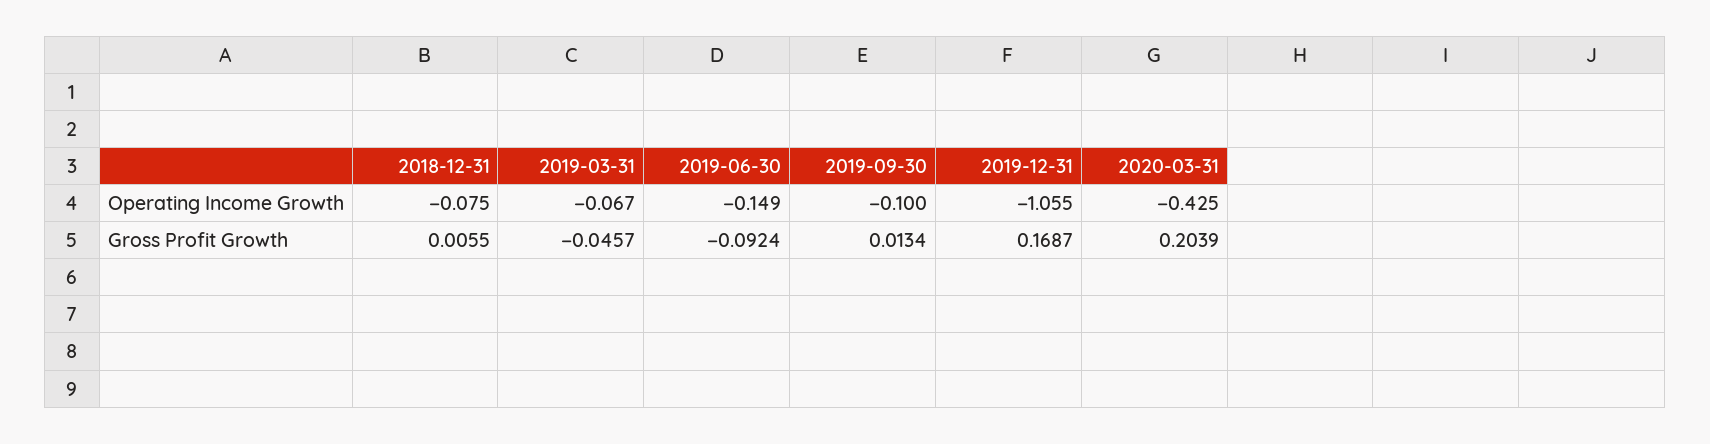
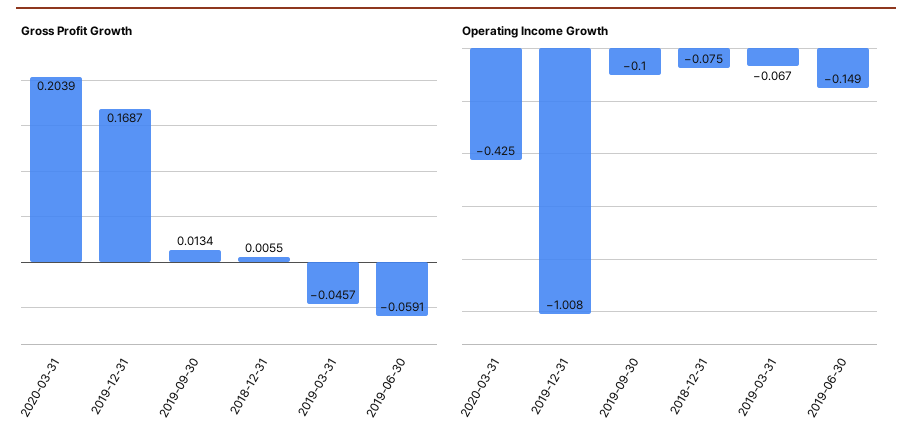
  {
    "Operating Income Growth": {
      "2018-12-31": -0.075,
      "2019-03-31": -0.067,
      "2019-06-30": -0.149,
      "2019-09-30": -0.1,
-     "2019-12-31": -1.055,
+     "2019-12-31": -1.008,
      "2020-03-31": -0.425
    },
    "Gross Profit Growth": {
      "2018-12-31": 0.0055,
      "2019-03-31": -0.0457,
-     "2019-06-30": -0.0924,
+     "2019-06-30": -0.0591,
      "2019-09-30": 0.0134,
      "2019-12-31": 0.1687,
      "2020-03-31": 0.2039
    }
  }

